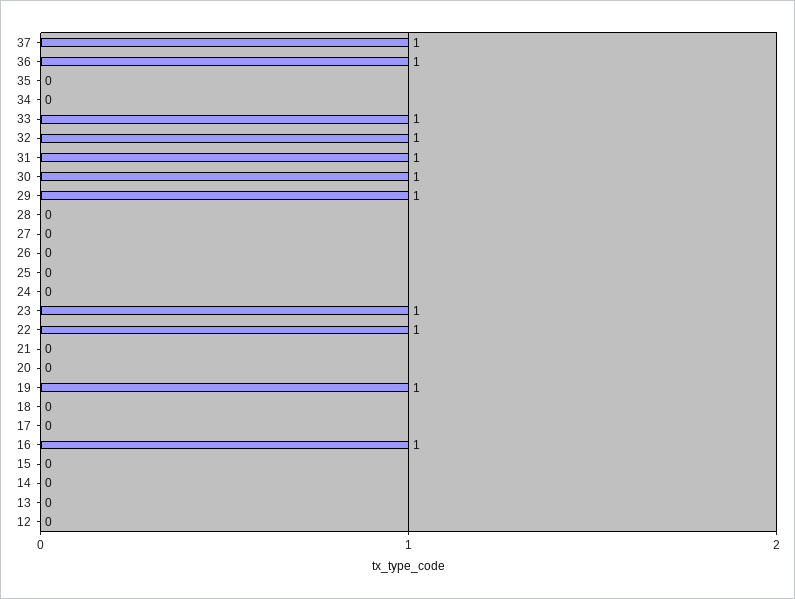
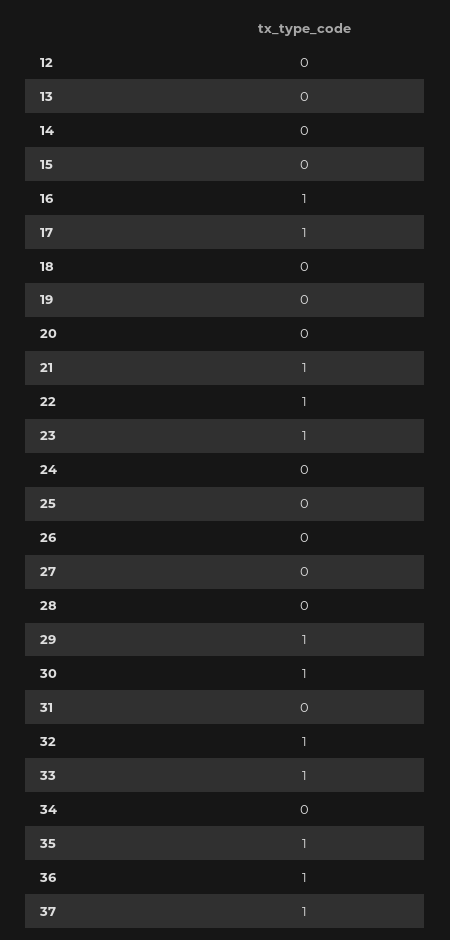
  {
    "37": 1,
    "36": 1,
-   "35": 0,
+   "35": 1,
    "34": 0,
    "33": 1,
    "32": 1,
-   "31": 1,
+   "31": 0,
    "30": 1,
    "29": 1,
    "28": 0,
    "27": 0,
    "26": 0,
    "25": 0,
    "24": 0,
    "23": 1,
    "22": 1,
-   "21": 0,
+   "21": 1,
    "20": 0,
-   "19": 1,
+   "19": 0,
    "18": 0,
-   "17": 0,
+   "17": 1,
    "16": 1,
    "15": 0,
    "14": 0,
    "13": 0,
    "12": 0
  }

